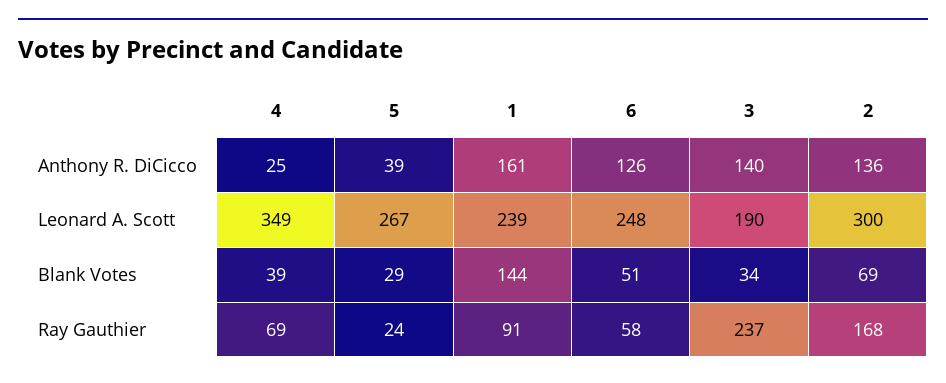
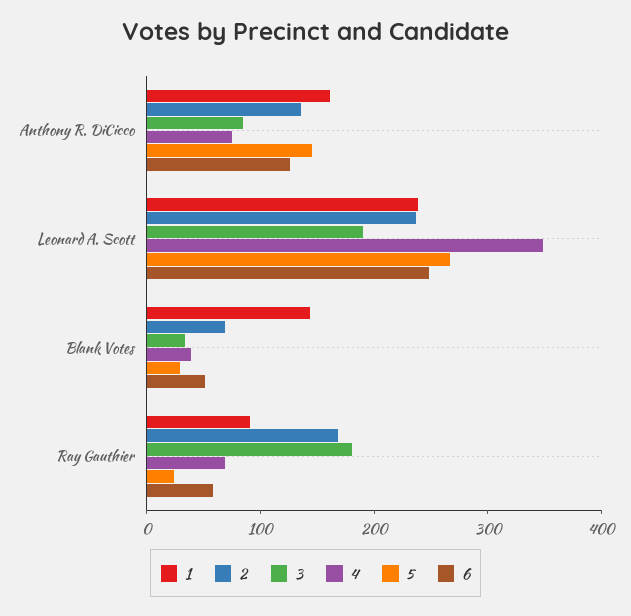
  {
    "4": {
-     "Anthony R. DiCicco": 25,
+     "Anthony R. DiCicco": 80,
      "Leonard A. Scott": 349,
      "Blank Votes": 39,
      "Ray Gauthier": 69
    },
    "5": {
-     "Anthony R. DiCicco": 39,
+     "Anthony R. DiCicco": 140,
      "Leonard A. Scott": 267,
      "Blank Votes": 29,
      "Ray Gauthier": 24
    },
    "1": {
      "Anthony R. DiCicco": 161,
      "Leonard A. Scott": 239,
      "Blank Votes": 144,
      "Ray Gauthier": 91
    },
    "6": {
      "Anthony R. DiCicco": 126,
      "Leonard A. Scott": 248,
      "Blank Votes": 51,
      "Ray Gauthier": 58
    },
    "3": {
-     "Anthony R. DiCicco": 140,
+     "Anthony R. DiCicco": 80,
      "Leonard A. Scott": 190,
      "Blank Votes": 34,
-     "Ray Gauthier": 237
+     "Ray Gauthier": 180
    },
    "2": {
      "Anthony R. DiCicco": 136,
-     "Leonard A. Scott": 300,
+     "Leonard A. Scott": 240,
      "Blank Votes": 69,
      "Ray Gauthier": 168
    }
  }

